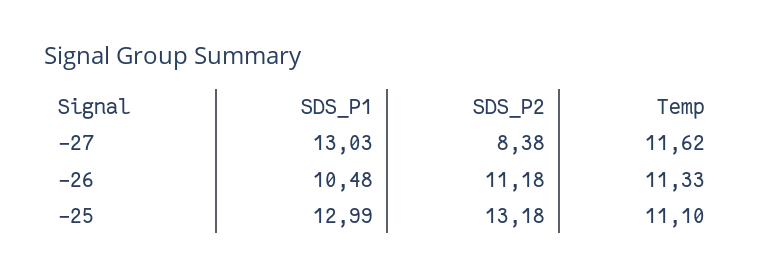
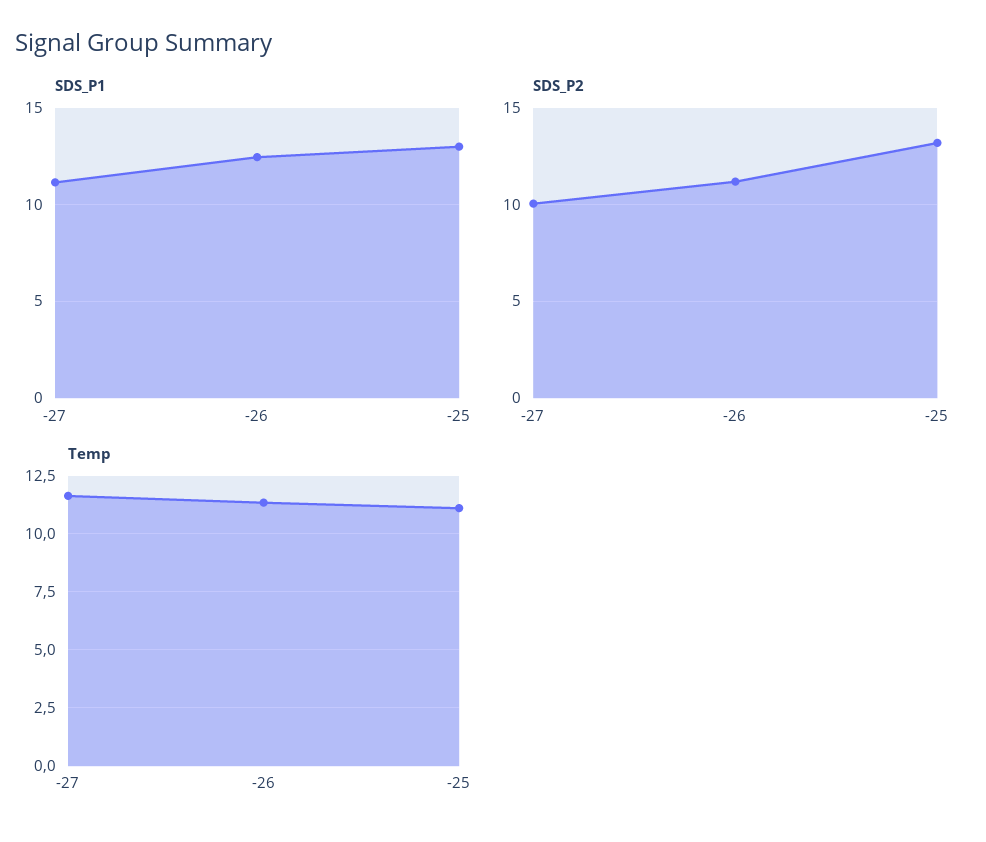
  {
    "SDS_P1": {
-     "-27": 13.03,
+     "-27": 11,
-     "-26": 10.48,
+     "-26": 12.5,
      "-25": 12.99
    },
    "SDS_P2": {
-     "-27": 8.38,
+     "-27": 10,
      "-26": 11.18,
      "-25": 13.18
    },
    "Temp": {
      "-27": 11.62,
      "-26": 11.33,
      "-25": 11.1
    }
  }

